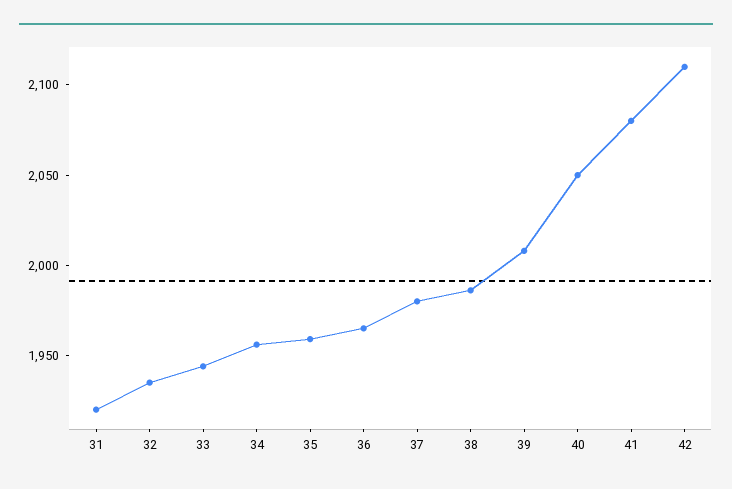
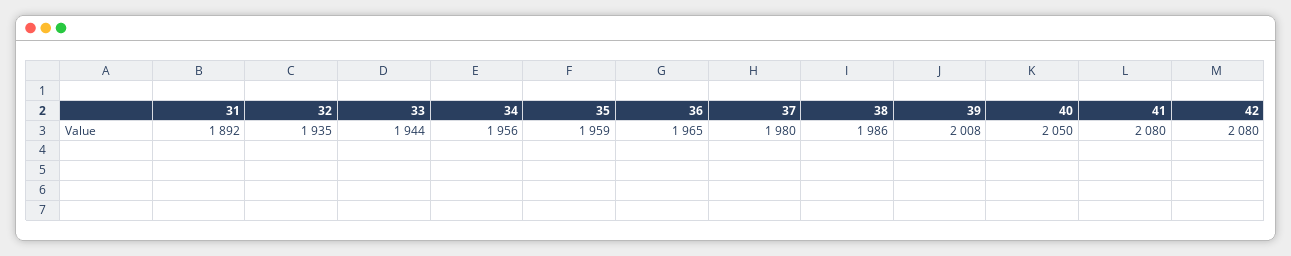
  {
-   "31": 1920,
+   "31": 1892,
    "32": 1935,
    "33": 1944,
    "34": 1956,
    "35": 1959,
    "36": 1965,
    "37": 1980,
    "38": 1986,
    "39": 2008,
    "40": 2050,
    "41": 2080,
-   "42": 2110
+   "42": 2080
  }

